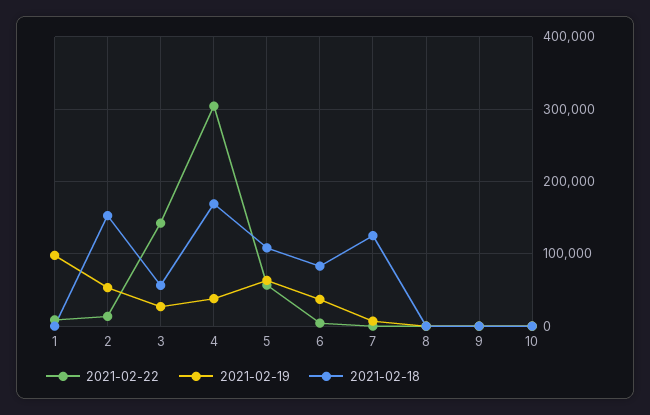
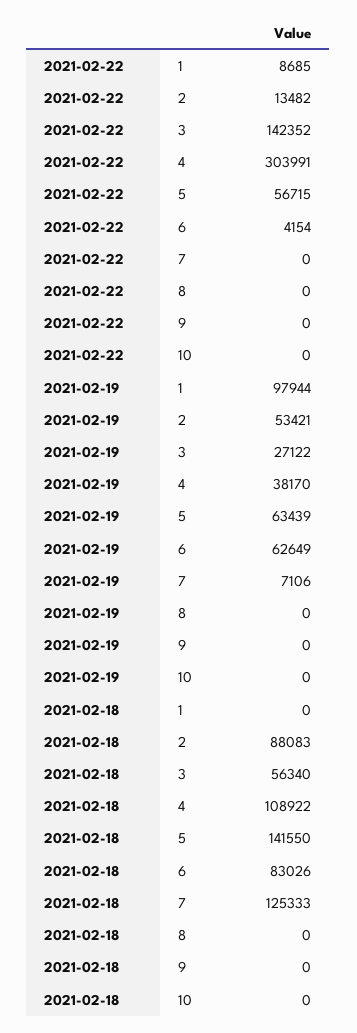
  {
    "2021-02-22": {
      "1": 8685,
      "2": 13482,
      "3": 142352,
      "4": 303991,
      "5": 56715,
      "6": 4154,
      "7": 0,
      "8": 0,
      "9": 0,
      "10": 0
    },
    "2021-02-19": {
      "1": 97944,
      "2": 53421,
      "3": 27122,
      "4": 38170,
      "5": 63439,
-     "6": 40000,
+     "6": 62649,
      "7": 7106,
      "8": 0,
      "9": 0,
      "10": 0
    },
    "2021-02-18": {
      "1": 0,
-     "2": 150000,
+     "2": 88083,
      "3": 56340,
-     "4": 170000,
+     "4": 108922,
-     "5": 110000,
+     "5": 141550,
      "6": 83026,
      "7": 125333,
      "8": 0,
      "9": 0,
      "10": 0
    }
  }

